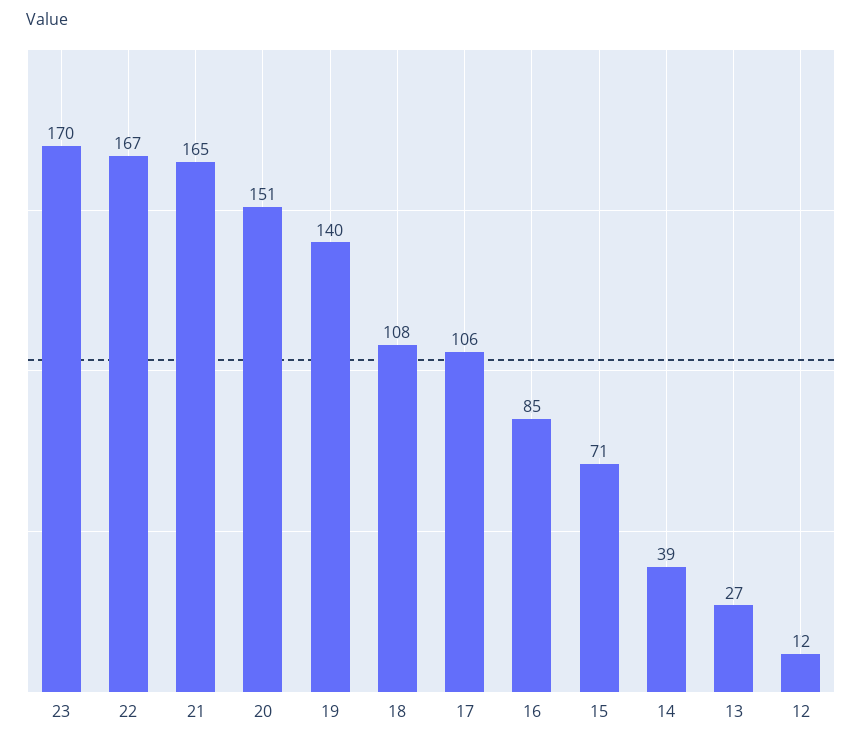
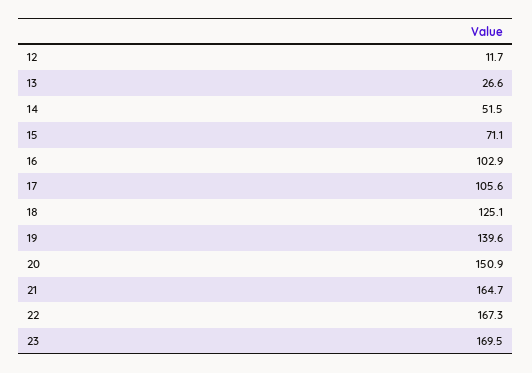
  {
    "23": 169.5,
    "22": 167.3,
    "21": 164.7,
    "20": 150.9,
    "19": 139.6,
-   "18": 108,
+   "18": 125.1,
    "17": 105.6,
-   "16": 85,
+   "16": 102.9,
    "15": 71.1,
-   "14": 39,
+   "14": 51.5,
    "13": 26.6,
    "12": 11.7
  }

